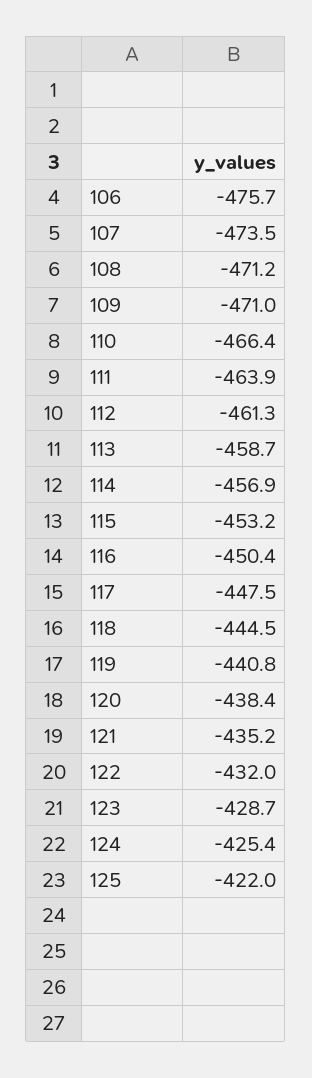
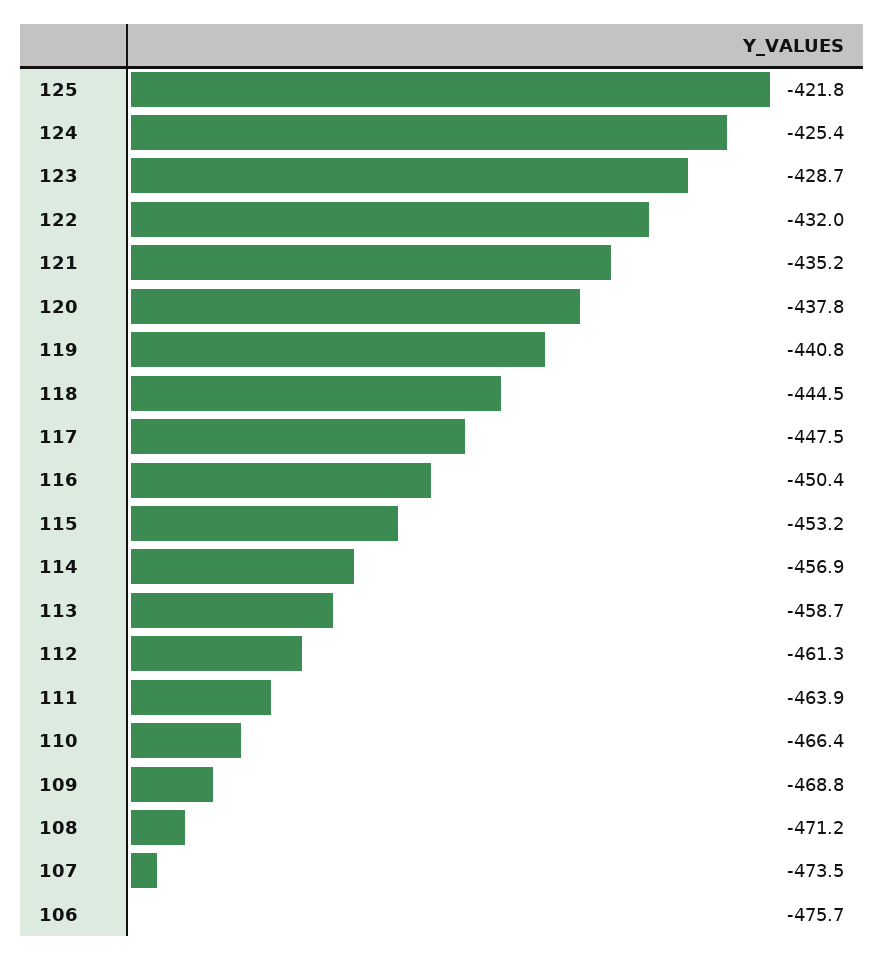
  {
    "106": -475.7,
    "107": -473.5,
    "108": -471.2,
-   "109": -471,
+   "109": -468.8,
    "110": -466.4,
    "111": -463.9,
    "112": -461.3,
    "113": -458.7,
    "114": -456.9,
    "115": -453.2,
    "116": -450.4,
    "117": -447.5,
    "118": -444.5,
    "119": -440.8,
-   "120": -438.4,
+   "120": -437.8,
    "121": -435.2,
    "122": -432,
    "123": -428.7,
    "124": -425.4,
-   "125": -422
+   "125": -421.8
  }

